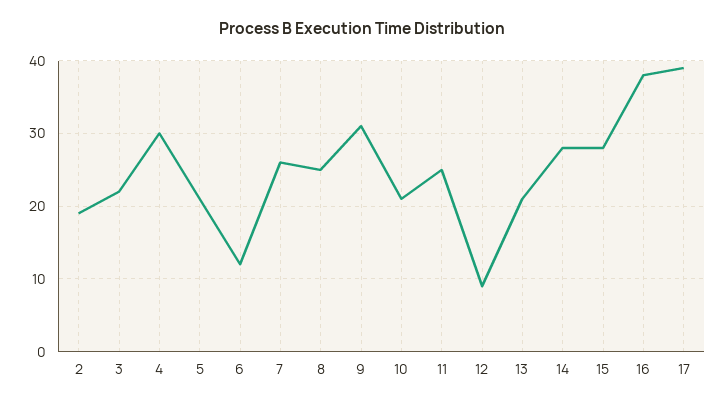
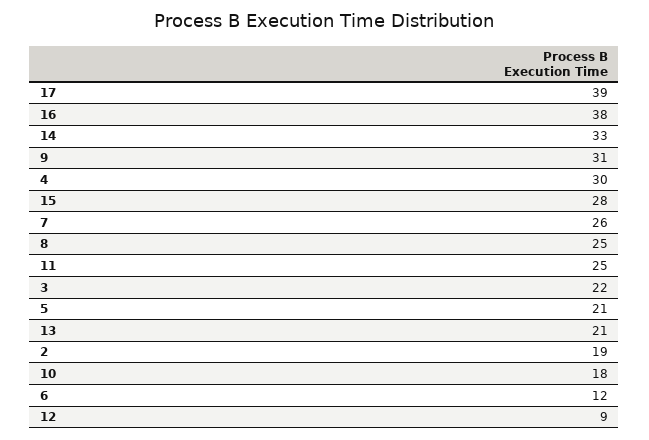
  {
    "2": 19,
    "3": 22,
    "4": 30,
    "5": 21,
    "6": 12,
    "7": 26,
    "8": 25,
    "9": 31,
-   "10": 21,
+   "10": 18,
    "11": 25,
    "12": 9,
    "13": 21,
-   "14": 28,
+   "14": 33,
    "15": 28,
    "16": 38,
    "17": 39
  }

